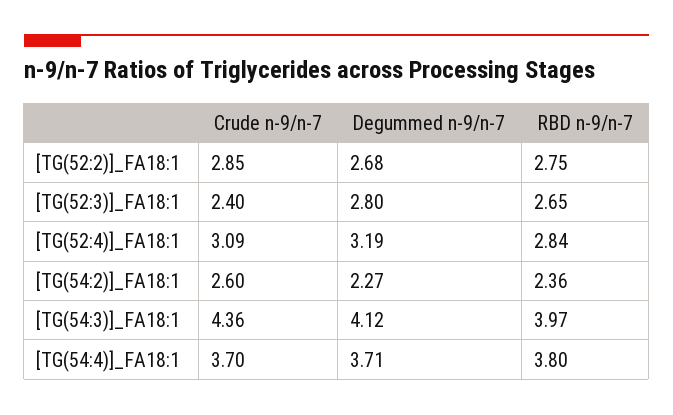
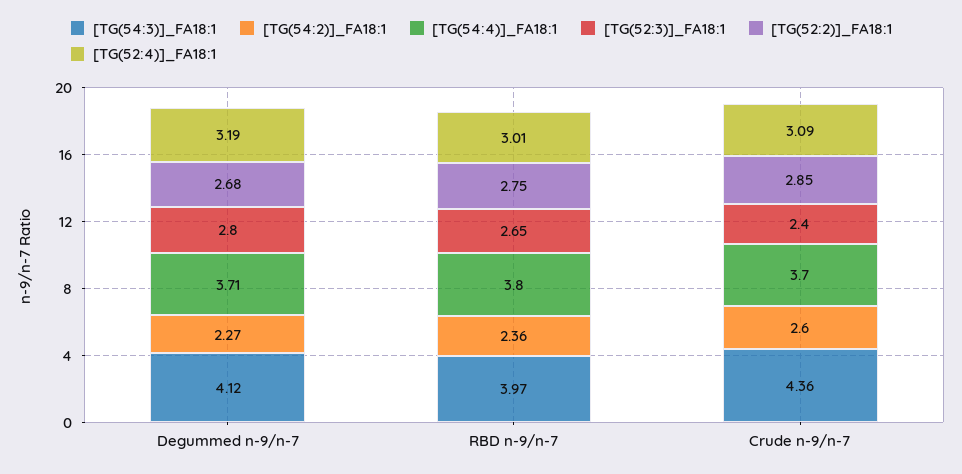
  {
    "[TG(52:2)]_FA18:1": {
      "Crude n-9/n-7": 2.85,
      "Degummed n-9/n-7": 2.68,
      "RBD n-9/n-7": 2.75
    },
    "[TG(52:3)]_FA18:1": {
      "Crude n-9/n-7": 2.4,
      "Degummed n-9/n-7": 2.8,
      "RBD n-9/n-7": 2.65
    },
    "[TG(52:4)]_FA18:1": {
      "Crude n-9/n-7": 3.09,
      "Degummed n-9/n-7": 3.19,
-     "RBD n-9/n-7": 2.84
+     "RBD n-9/n-7": 3.01
    },
    "[TG(54:2)]_FA18:1": {
      "Crude n-9/n-7": 2.6,
      "Degummed n-9/n-7": 2.27,
      "RBD n-9/n-7": 2.36
    },
    "[TG(54:3)]_FA18:1": {
      "Crude n-9/n-7": 4.36,
      "Degummed n-9/n-7": 4.12,
      "RBD n-9/n-7": 3.97
    },
    "[TG(54:4)]_FA18:1": {
      "Crude n-9/n-7": 3.7,
      "Degummed n-9/n-7": 3.71,
      "RBD n-9/n-7": 3.8
    }
  }

